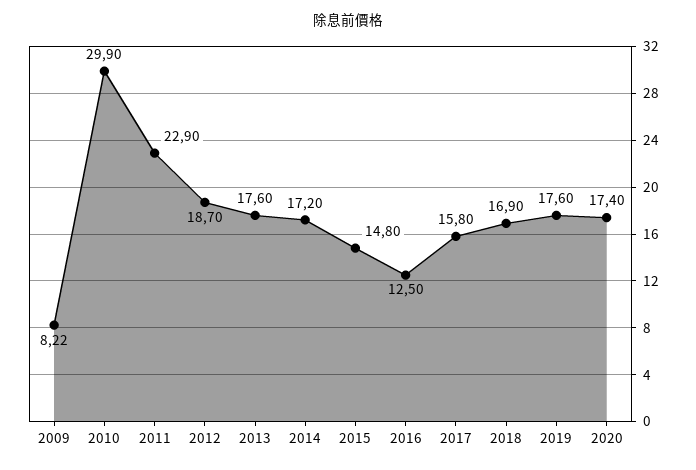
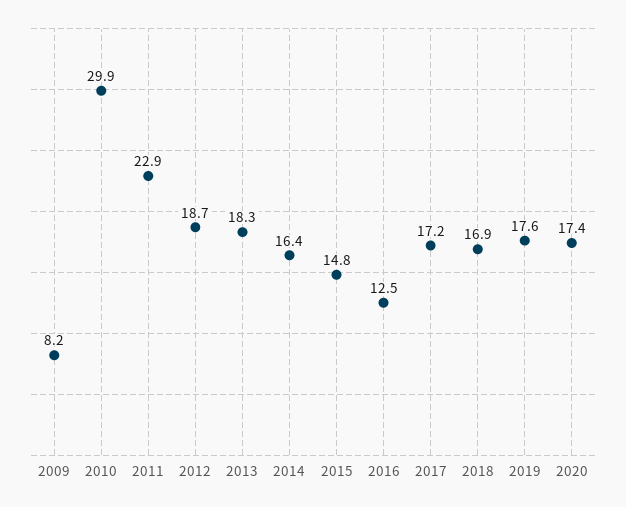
  {
    "2009": 8.22,
    "2010": 29.9,
    "2011": 22.9,
    "2012": 18.7,
-   "2013": 17.6,
+   "2013": 18.3,
-   "2014": 17.2,
+   "2014": 16.4,
    "2015": 14.8,
    "2016": 12.5,
-   "2017": 15.8,
+   "2017": 17.2,
    "2018": 16.9,
    "2019": 17.6,
    "2020": 17.4
  }

